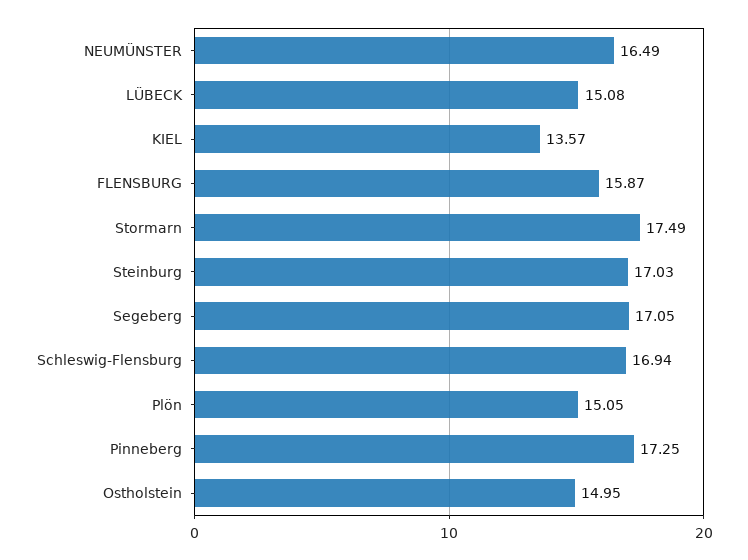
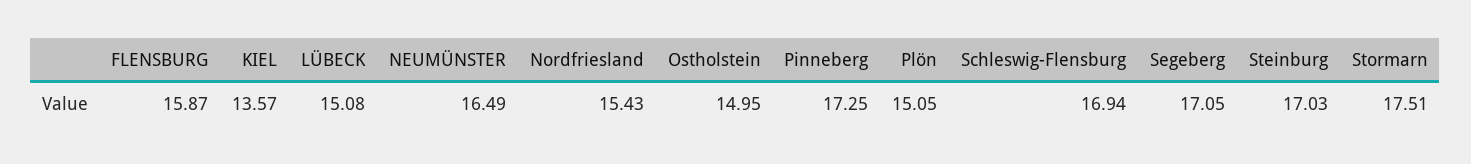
  {
    "NEUMÜNSTER": 16.49,
    "LÜBECK": 15.08,
    "KIEL": 13.57,
    "FLENSBURG": 15.87,
-   "Stormarn": 17.49,
+   "Stormarn": 17.51,
    "Steinburg": 17.03,
    "Segeberg": 17.05,
    "Schleswig-Flensburg": 16.94,
    "Plön": 15.05,
    "Pinneberg": 17.25,
-   "Ostholstein": 14.95
+   "Ostholstein": 14.95,
+   "Nordfriesland": 15.43
  }

